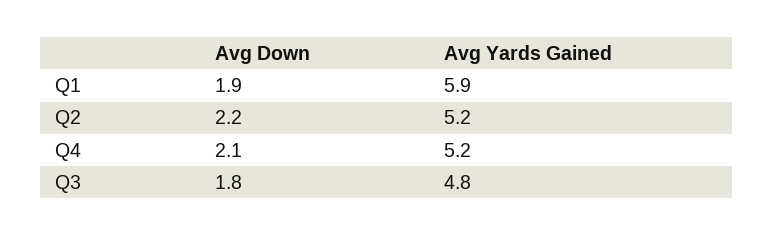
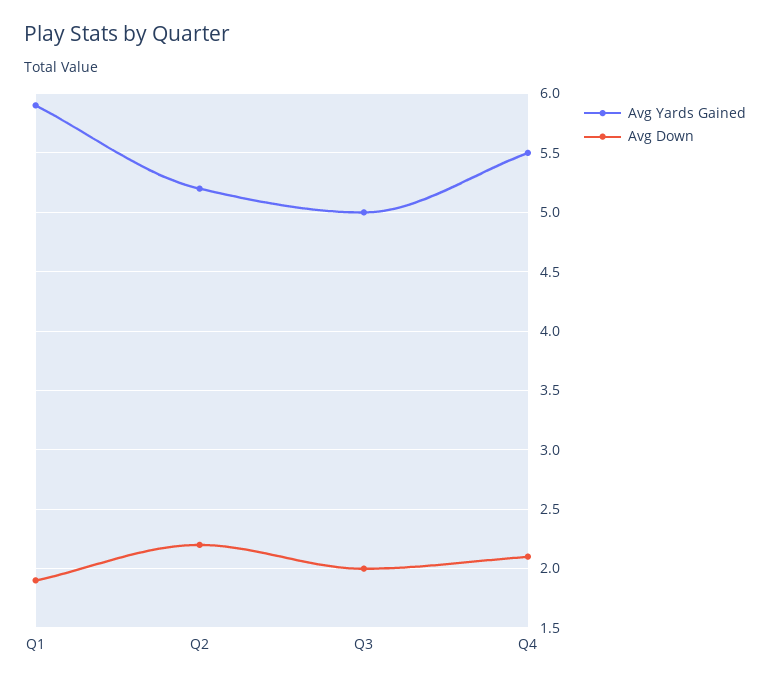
  {
    "Avg Down": {
      "Q1": 1.9,
      "Q2": 2.2,
      "Q4": 2.1,
-     "Q3": 1.8
+     "Q3": 2
    },
    "Avg Yards Gained": {
      "Q1": 5.9,
      "Q2": 5.2,
-     "Q4": 5.2,
+     "Q4": 5.5,
-     "Q3": 4.8
+     "Q3": 5
    }
  }

